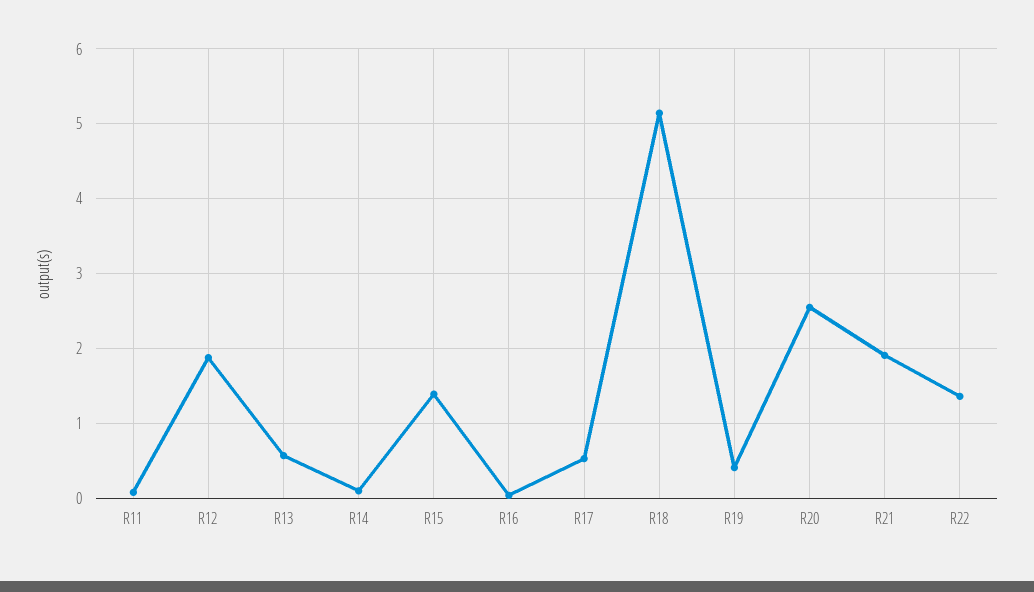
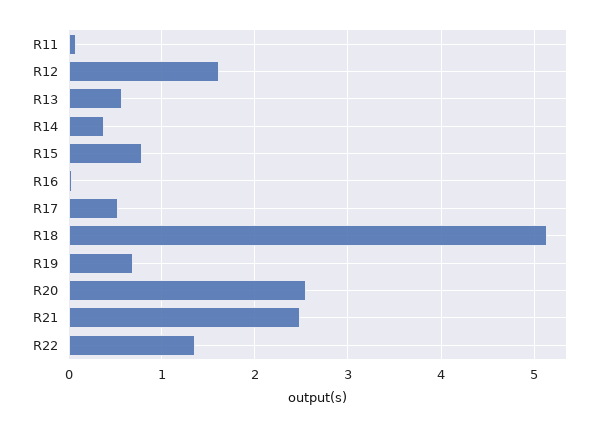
  {
    "R11": 0.1,
-   "R12": 1.9,
+   "R12": 1.6,
    "R13": 0.6,
-   "R14": 0.1,
+   "R14": 0.4,
-   "R15": 1.4,
+   "R15": 0.8,
    "R16": 0,
    "R17": 0.5,
    "R18": 5.1,
-   "R19": 0.4,
+   "R19": 0.7,
    "R20": 2.6,
-   "R21": 1.9,
+   "R21": 2.5,
    "R22": 1.4
  }

